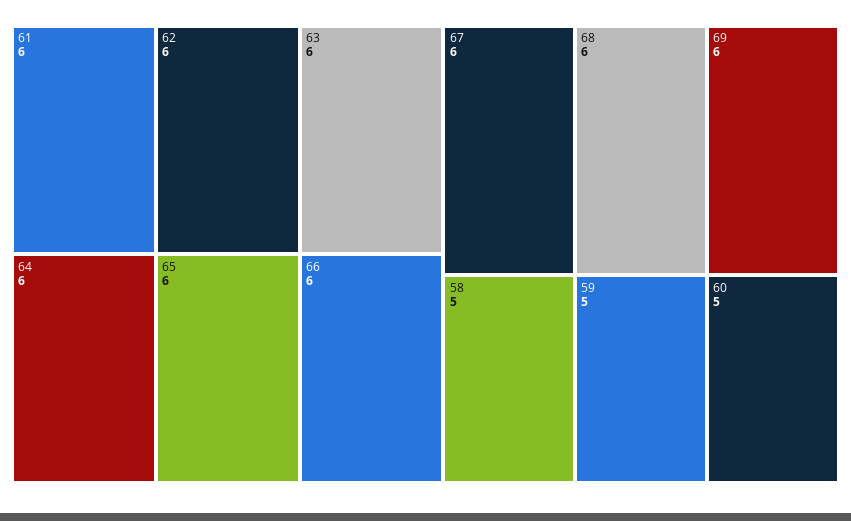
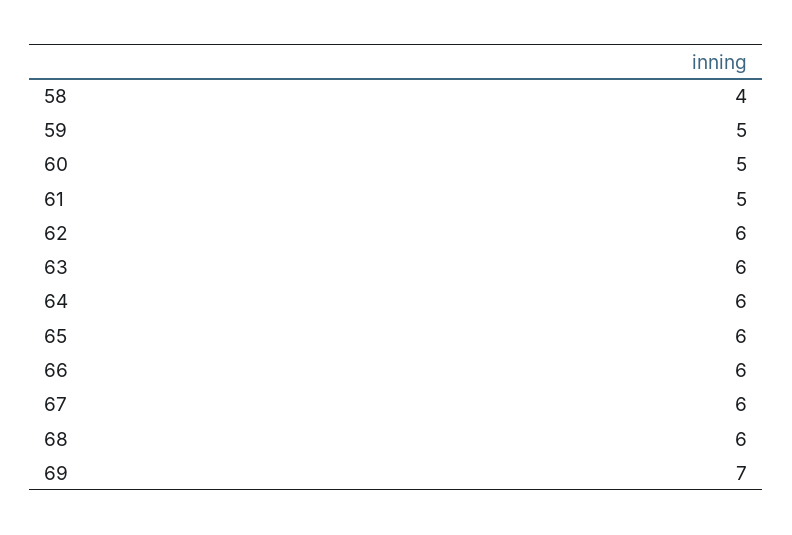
  {
-   "61": 6,
+   "61": 5,
    "62": 6,
    "63": 6,
    "64": 6,
    "65": 6,
    "66": 6,
    "67": 6,
    "68": 6,
-   "69": 6,
+   "69": 7,
-   "58": 5,
+   "58": 4,
    "59": 5,
    "60": 5
  }

